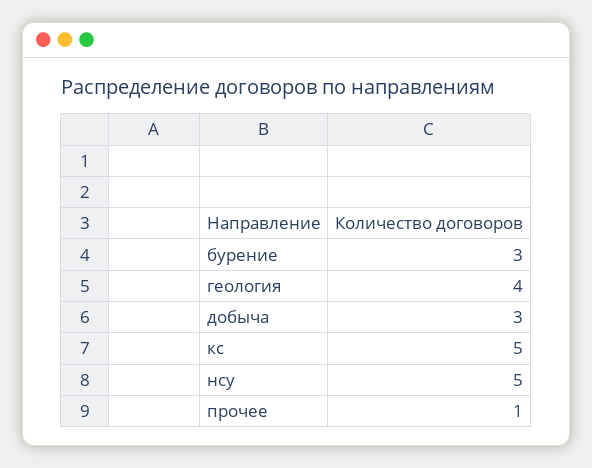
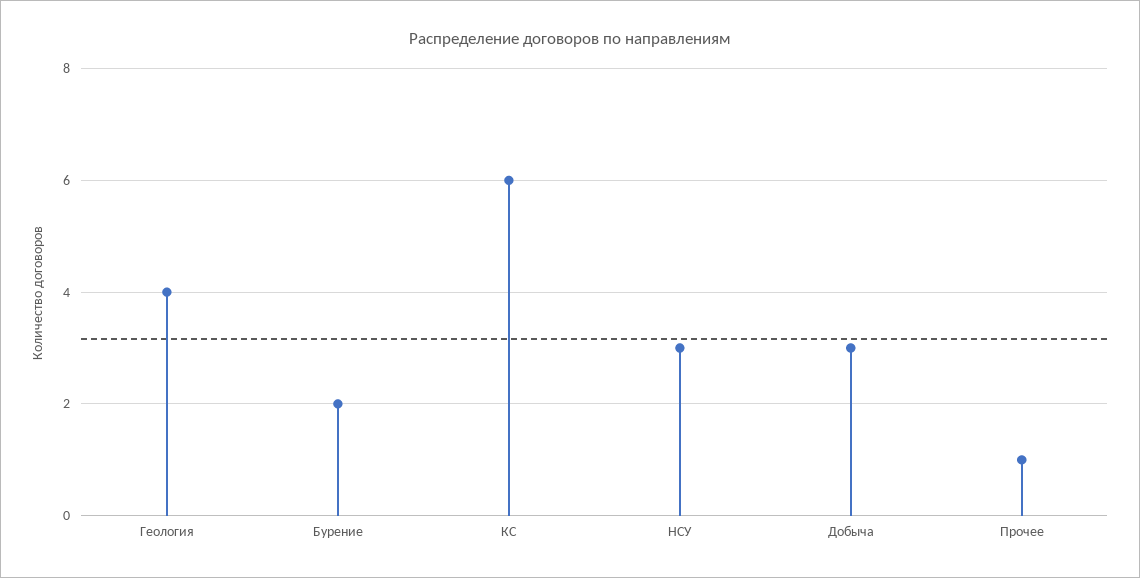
  {
-   "бурение": 3,
+   "бурение": 2,
    "геология": 4,
    "добыча": 3,
-   "кс": 5,
+   "кс": 6,
-   "нсу": 5,
+   "нсу": 3,
    "прочее": 1
  }

